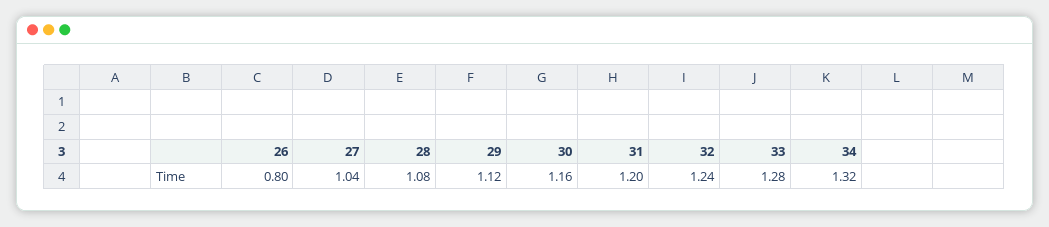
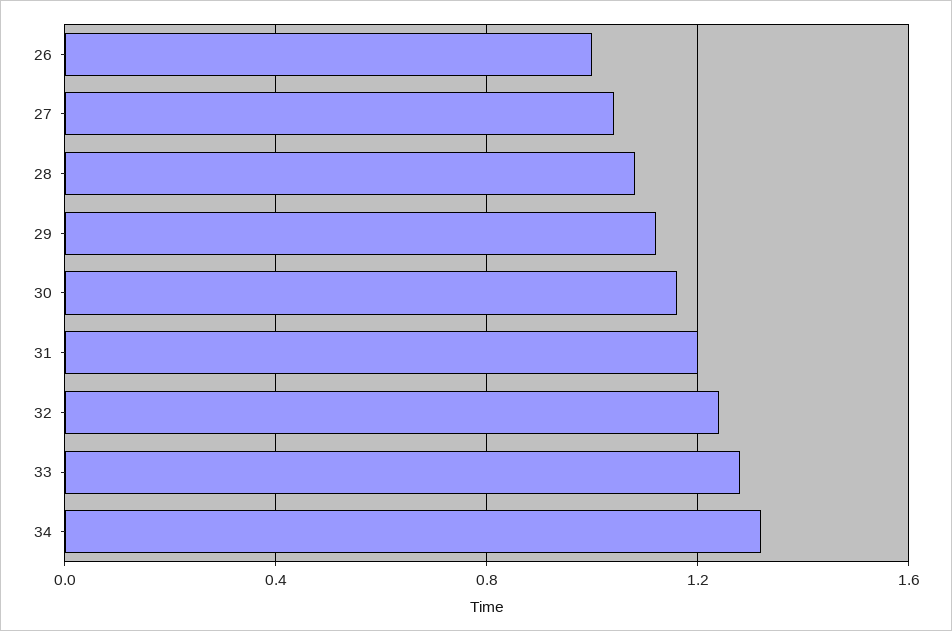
  {
-   "26": 0.8,
+   "26": 1,
    "27": 1.04,
    "28": 1.08,
    "29": 1.12,
    "30": 1.16,
    "31": 1.2,
    "32": 1.24,
    "33": 1.28,
    "34": 1.32
  }

